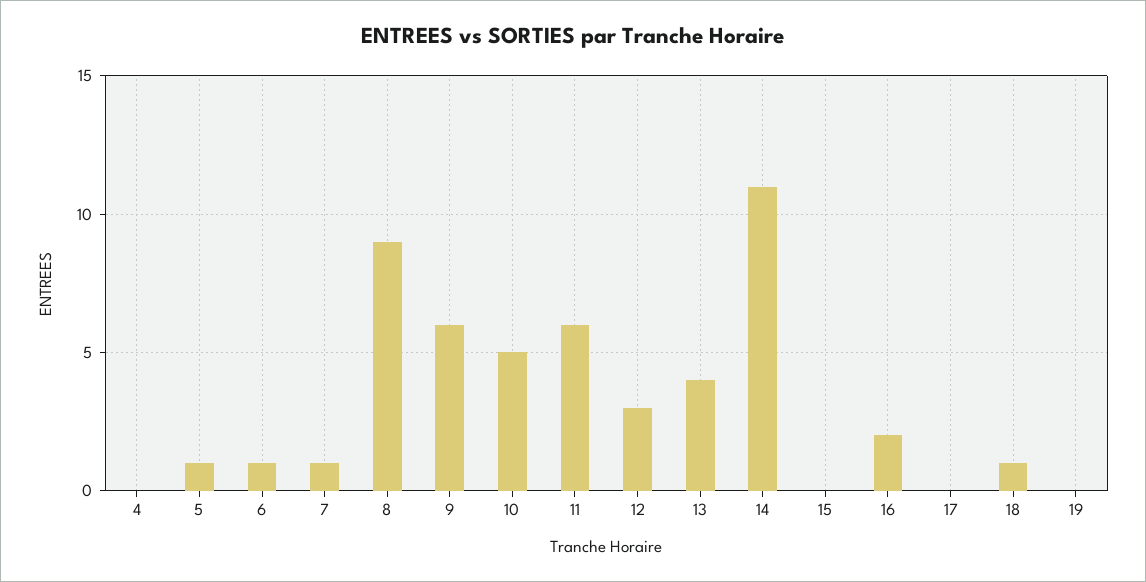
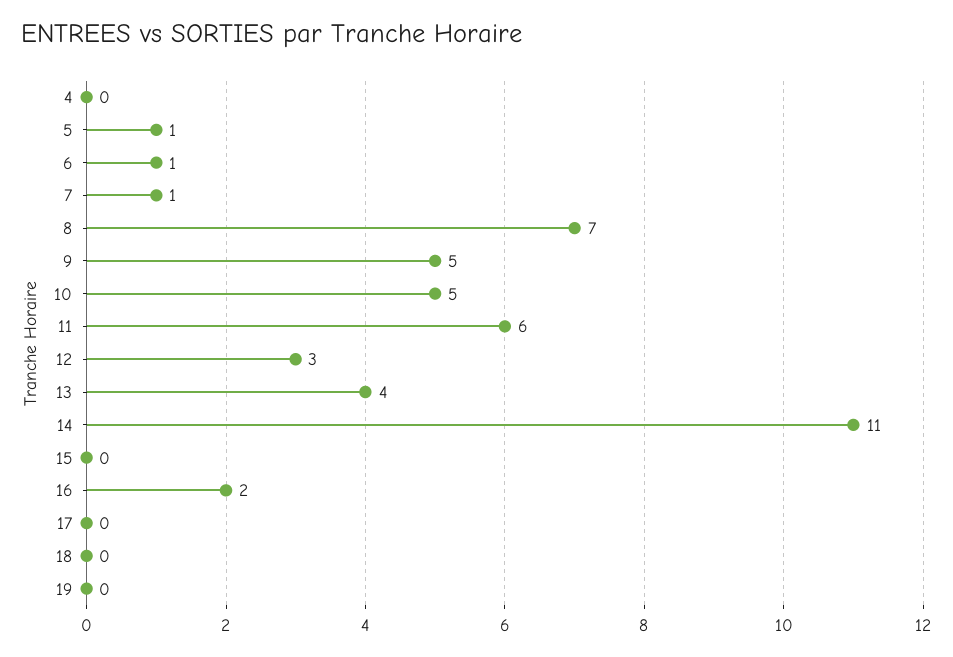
  {
    "4": 0,
    "5": 1,
    "6": 1,
    "7": 1,
-   "8": 9,
+   "8": 7,
-   "9": 6,
+   "9": 5,
    "10": 5,
    "11": 6,
    "12": 3,
    "13": 4,
    "14": 11,
    "15": 0,
    "16": 2,
    "17": 0,
-   "18": 1,
+   "18": 0,
    "19": 0
  }

